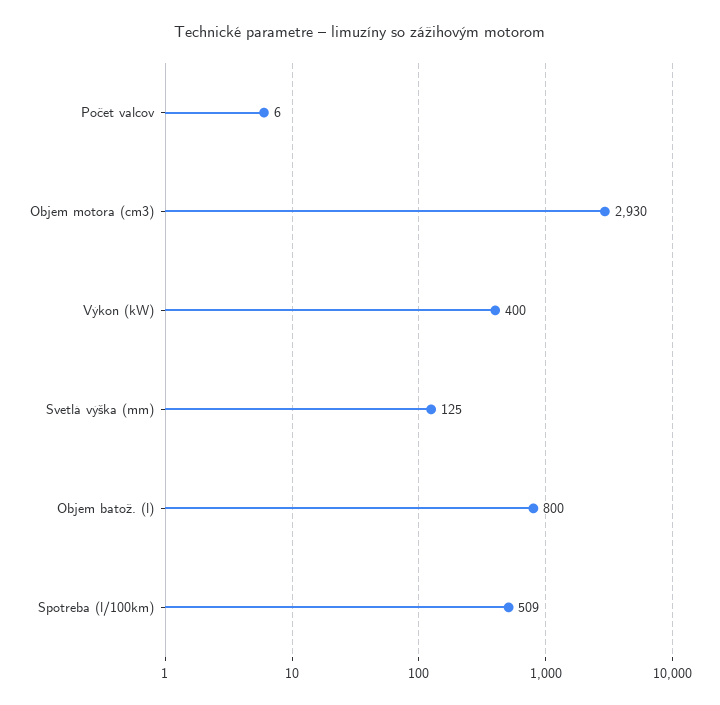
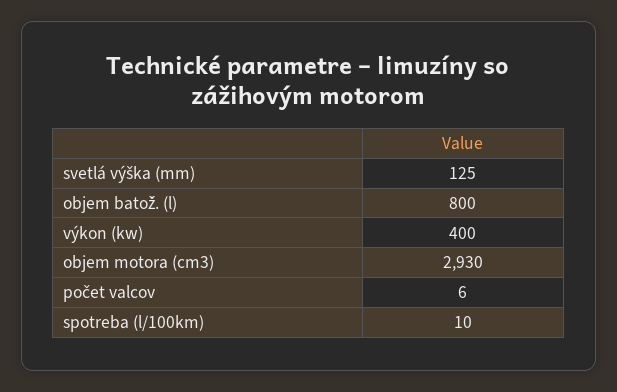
  {
    "Počet valcov": 6,
    "Objem motora (cm3)": 2930,
    "Výkon (kW)": 400,
    "Svetlá výška (mm)": 125,
    "Objem batož. (l)": 800,
-   "Spotreba (l/100km)": 509
+   "Spotreba (l/100km)": 10
  }

